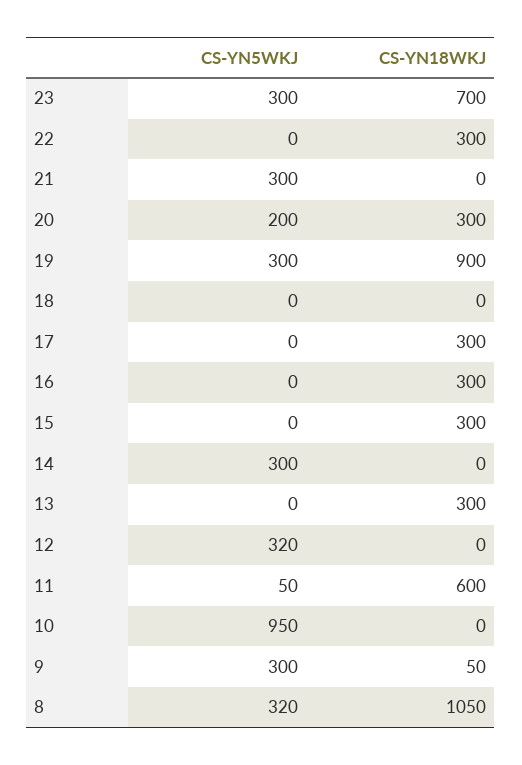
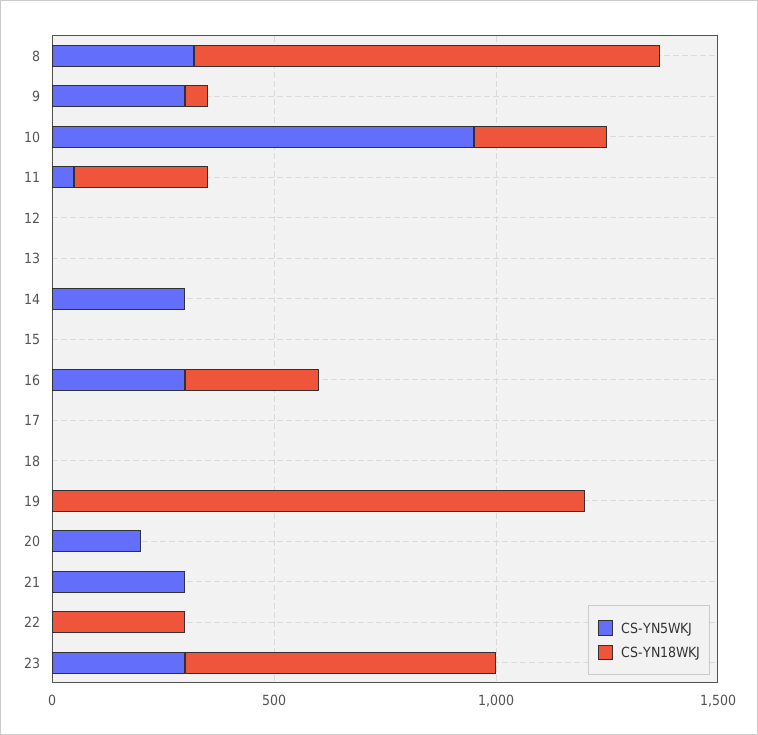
  {
    "CS-YN5WKJ": {
      "23": 300,
      "22": 0,
      "21": 300,
      "20": 200,
-     "19": 300,
+     "19": 0,
      "18": 0,
      "17": 0,
-     "16": 0,
+     "16": 300,
      "15": 0,
      "14": 300,
      "13": 0,
-     "12": 320,
+     "12": 0,
      "11": 50,
      "10": 950,
      "9": 300,
      "8": 320
    },
    "CS-YN18WKJ": {
      "23": 700,
      "22": 300,
      "21": 0,
-     "20": 300,
+     "20": 0,
-     "19": 900,
+     "19": 1200,
      "18": 0,
-     "17": 300,
+     "17": 0,
      "16": 300,
-     "15": 300,
+     "15": 0,
      "14": 0,
-     "13": 300,
+     "13": 0,
      "12": 0,
-     "11": 600,
+     "11": 300,
-     "10": 0,
+     "10": 300,
      "9": 50,
      "8": 1050
    }
  }

